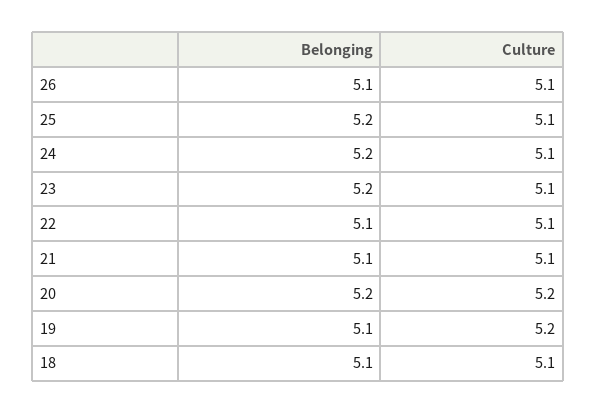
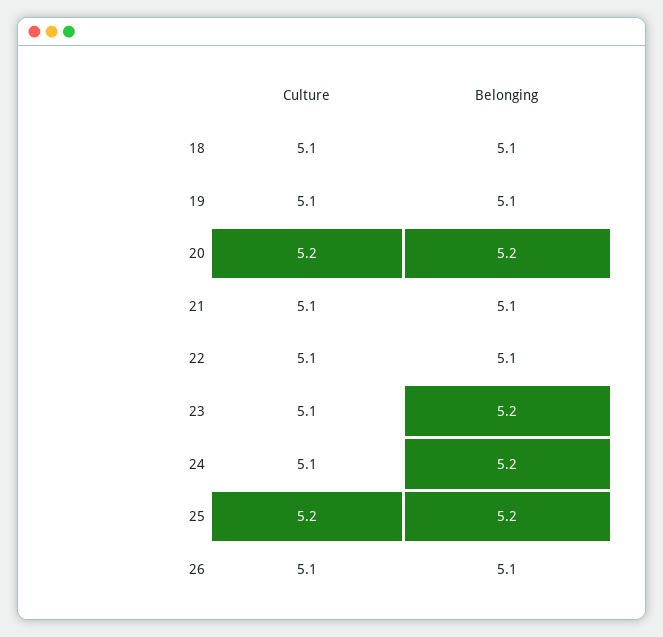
  {
    "Belonging": {
      "26": 5.1,
      "25": 5.2,
      "24": 5.2,
      "23": 5.2,
      "22": 5.1,
      "21": 5.1,
      "20": 5.2,
      "19": 5.1,
      "18": 5.1
    },
    "Culture": {
      "26": 5.1,
-     "25": 5.1,
+     "25": 5.2,
      "24": 5.1,
      "23": 5.1,
      "22": 5.1,
      "21": 5.1,
      "20": 5.2,
-     "19": 5.2,
+     "19": 5.1,
      "18": 5.1
    }
  }

